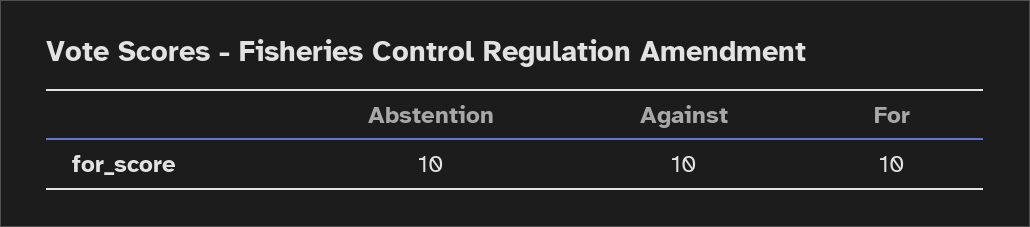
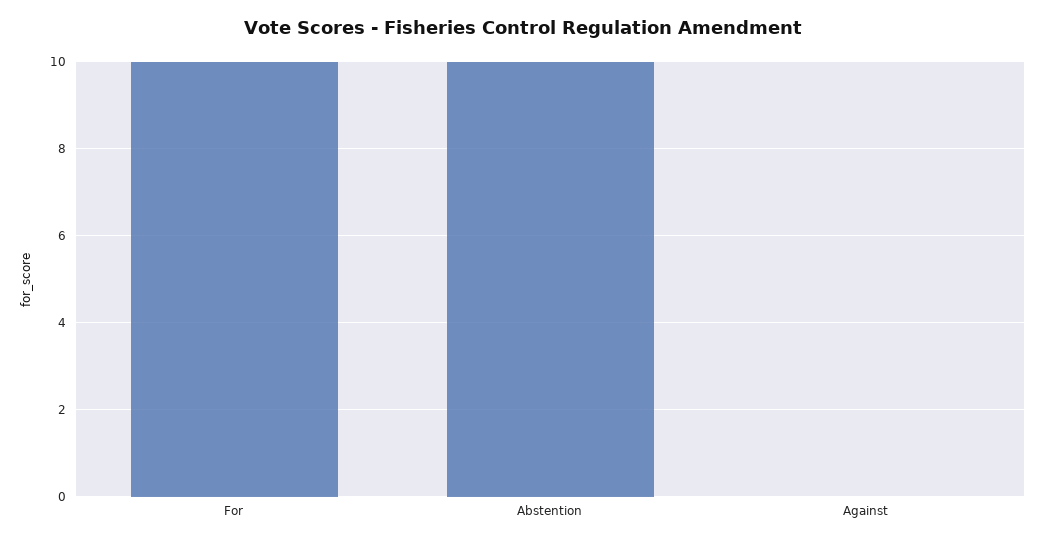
  {
    "Abstention": 10,
-   "Against": 10,
+   "Against": 0,
    "For": 10
  }

